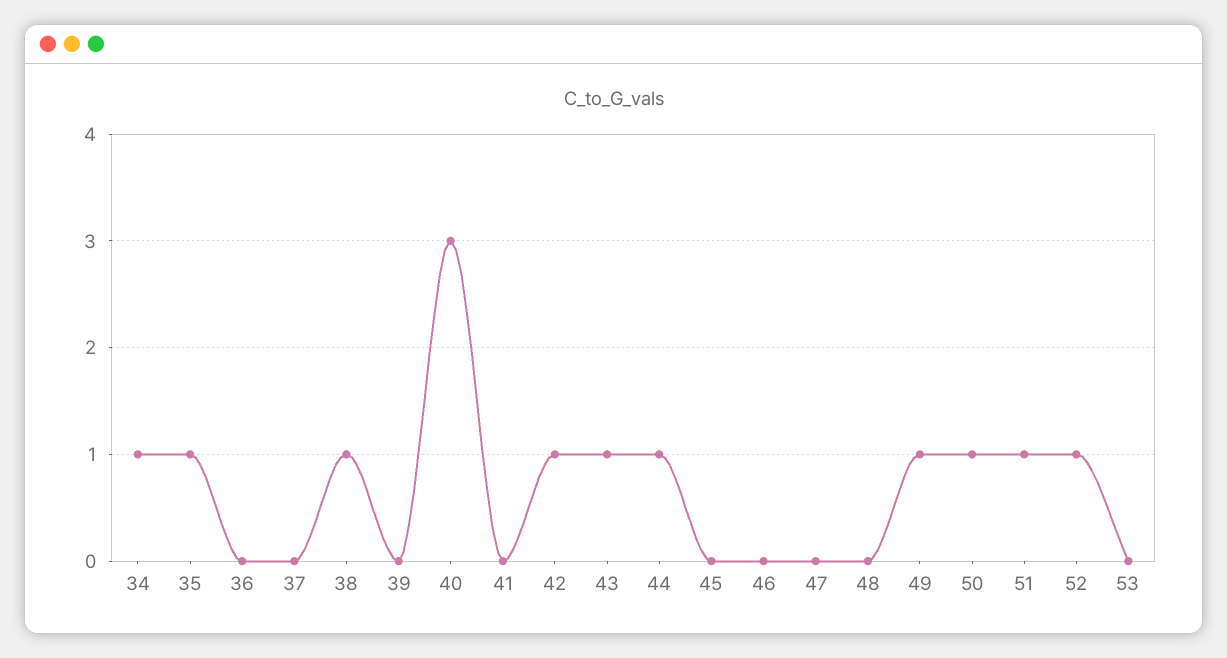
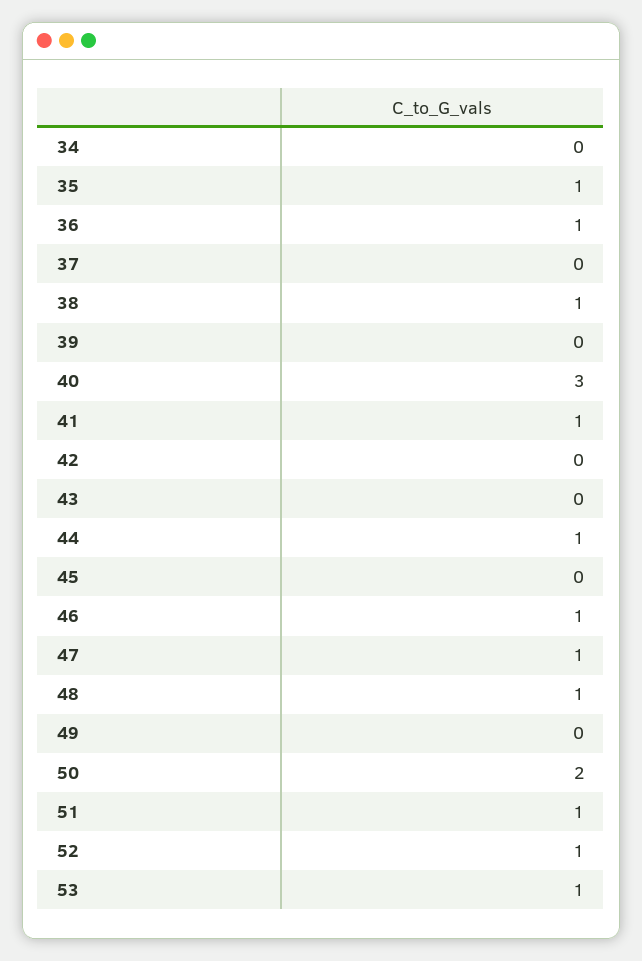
  {
-   "34": 1,
+   "34": 0,
    "35": 1,
-   "36": 0,
+   "36": 1,
    "37": 0,
    "38": 1,
    "39": 0,
    "40": 3,
-   "41": 0,
+   "41": 1,
-   "42": 1,
+   "42": 0,
-   "43": 1,
+   "43": 0,
    "44": 1,
    "45": 0,
-   "46": 0,
+   "46": 1,
-   "47": 0,
+   "47": 1,
-   "48": 0,
+   "48": 1,
-   "49": 1,
+   "49": 0,
-   "50": 1,
+   "50": 2,
    "51": 1,
    "52": 1,
-   "53": 0
+   "53": 1
  }

